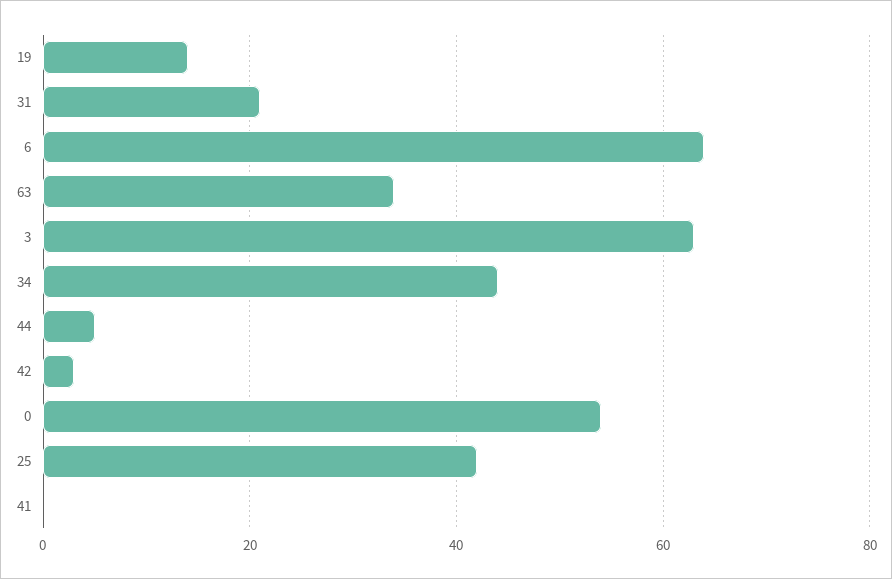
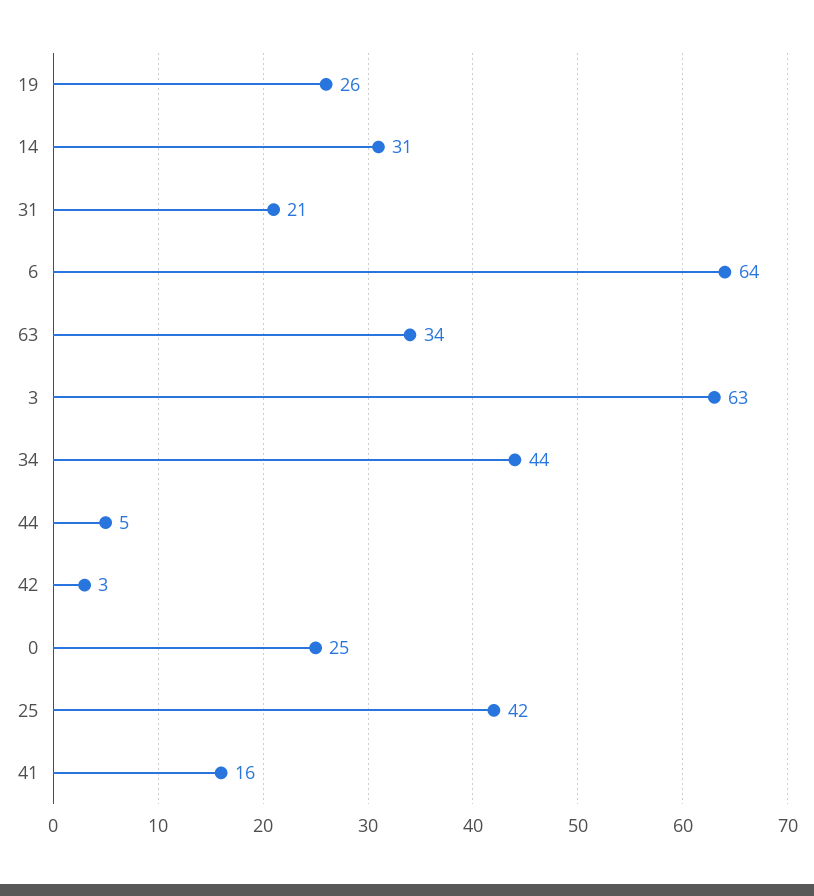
  {
-   "19": 15,
+   "19": 26,
    "31": 21,
    "6": 64,
    "63": 34,
    "3": 63,
    "34": 44,
    "44": 5,
    "42": 3,
-   "0": 55,
+   "0": 25,
    "25": 42,
-   "41": 0
+   "41": 16,
+   "14": 31
  }

